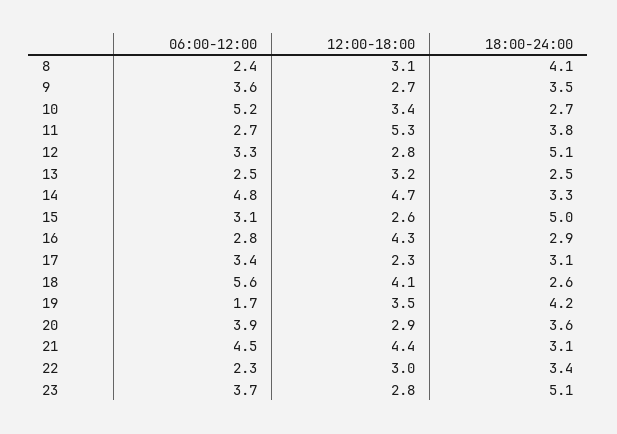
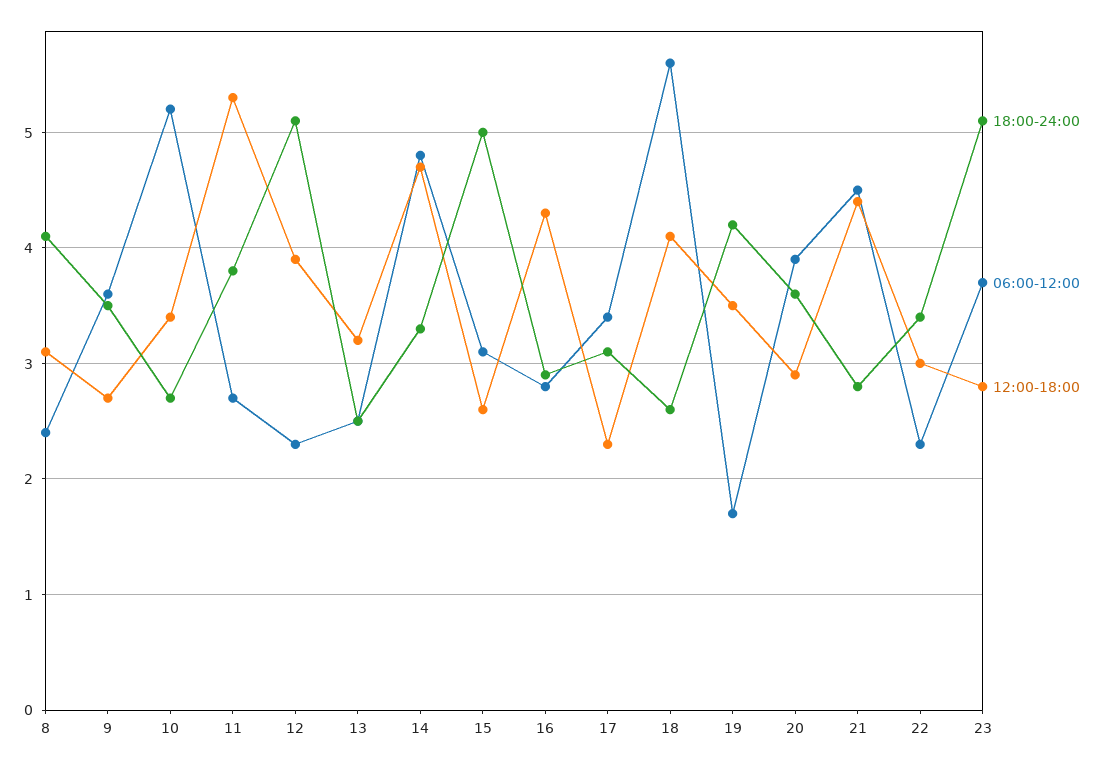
  {
    "06:00-12:00": {
      "8": 2.4,
      "9": 3.6,
      "10": 5.2,
      "11": 2.7,
-     "12": 3.3,
+     "12": 2.3,
      "13": 2.5,
      "14": 4.8,
      "15": 3.1,
      "16": 2.8,
      "17": 3.4,
      "18": 5.6,
      "19": 1.7,
      "20": 3.9,
      "21": 4.5,
      "22": 2.3,
      "23": 3.7
    },
    "12:00-18:00": {
      "8": 3.1,
      "9": 2.7,
      "10": 3.4,
      "11": 5.3,
-     "12": 2.8,
+     "12": 3.9,
      "13": 3.2,
      "14": 4.7,
      "15": 2.6,
      "16": 4.3,
      "17": 2.3,
      "18": 4.1,
      "19": 3.5,
      "20": 2.9,
      "21": 4.4,
      "22": 3,
      "23": 2.8
    },
    "18:00-24:00": {
      "8": 4.1,
      "9": 3.5,
      "10": 2.7,
      "11": 3.8,
      "12": 5.1,
      "13": 2.5,
      "14": 3.3,
      "15": 5,
      "16": 2.9,
      "17": 3.1,
      "18": 2.6,
      "19": 4.2,
      "20": 3.6,
-     "21": 3.1,
+     "21": 2.8,
      "22": 3.4,
      "23": 5.1
    }
  }

